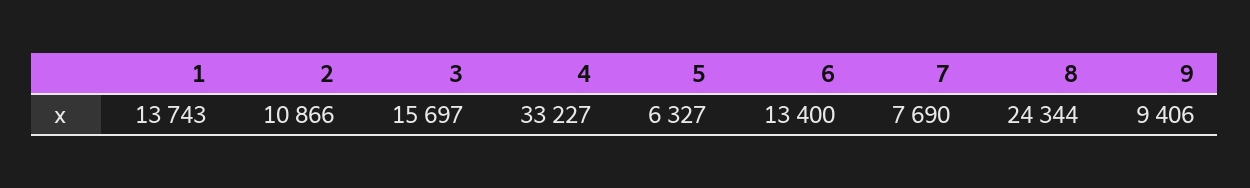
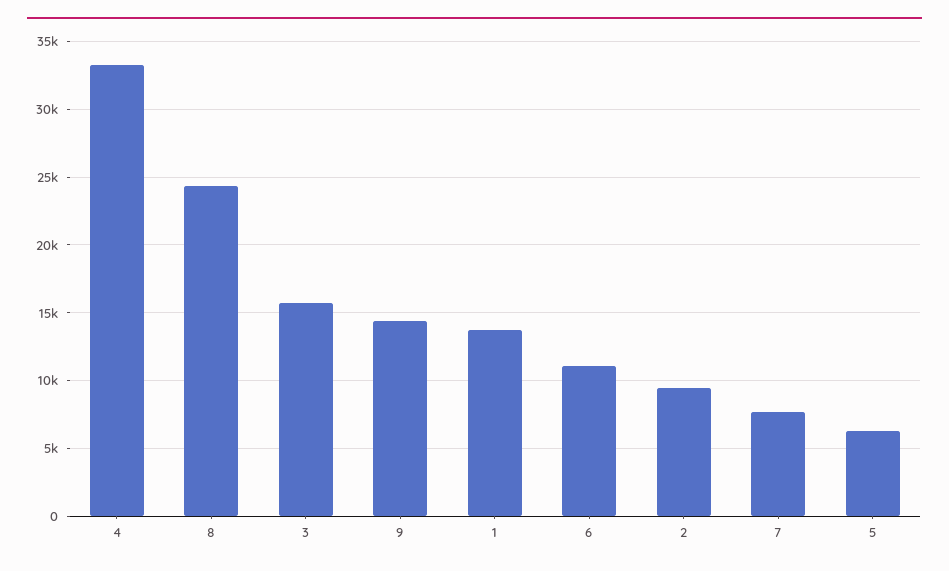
  {
    "1": 13743,
-   "2": 10866,
+   "2": 9500,
    "3": 15697,
    "4": 33227,
    "5": 6327,
-   "6": 13400,
+   "6": 11000,
    "7": 7690,
    "8": 24344,
-   "9": 9406
+   "9": 14500
  }

